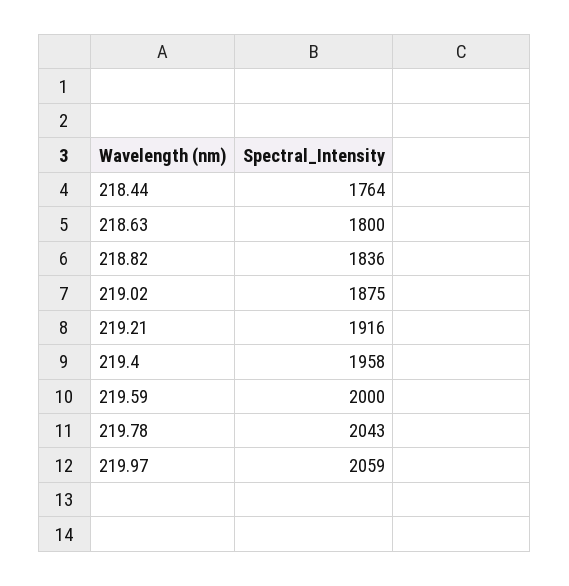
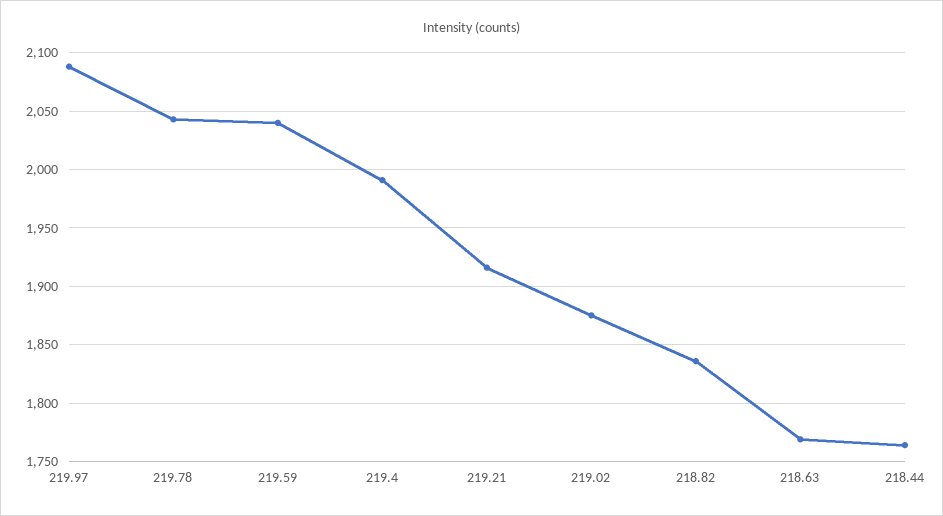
  {
    "218.44": 1764,
-   "218.63": 1800,
+   "218.63": 1770,
    "218.82": 1836,
    "219.02": 1875,
    "219.21": 1916,
-   "219.4": 1958,
+   "219.4": 1990,
-   "219.59": 2000,
+   "219.59": 2040,
    "219.78": 2043,
-   "219.97": 2059
+   "219.97": 2090
  }

